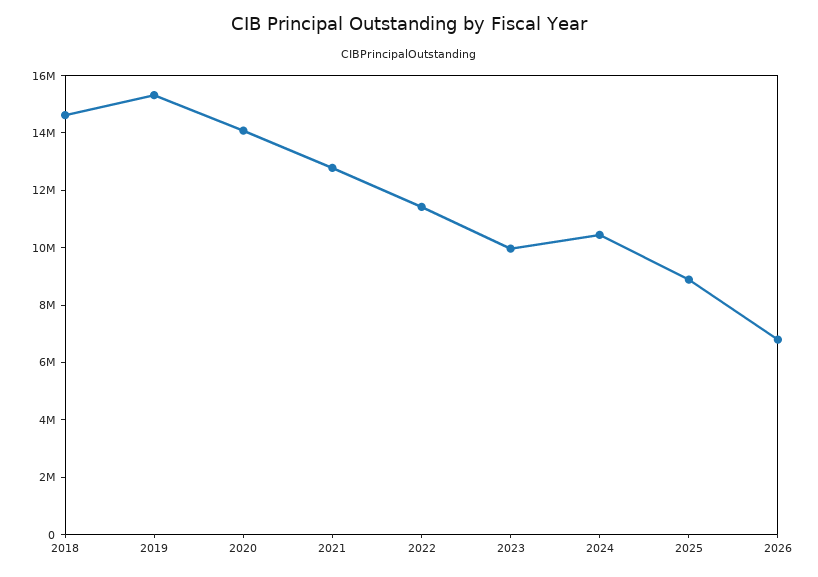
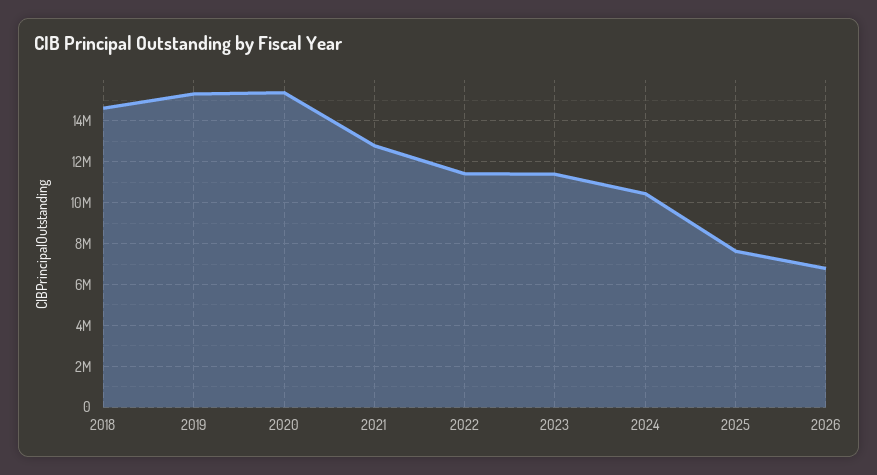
  {
    "2018": 14500000,
    "2019": 15500000,
-   "2020": 14000000,
+   "2020": 15500000,
    "2021": 13000000,
    "2022": 11500000,
-   "2023": 10000000,
+   "2023": 11500000,
    "2024": 10500000,
-   "2025": 9000000,
+   "2025": 7500000,
    "2026": 7000000
  }

